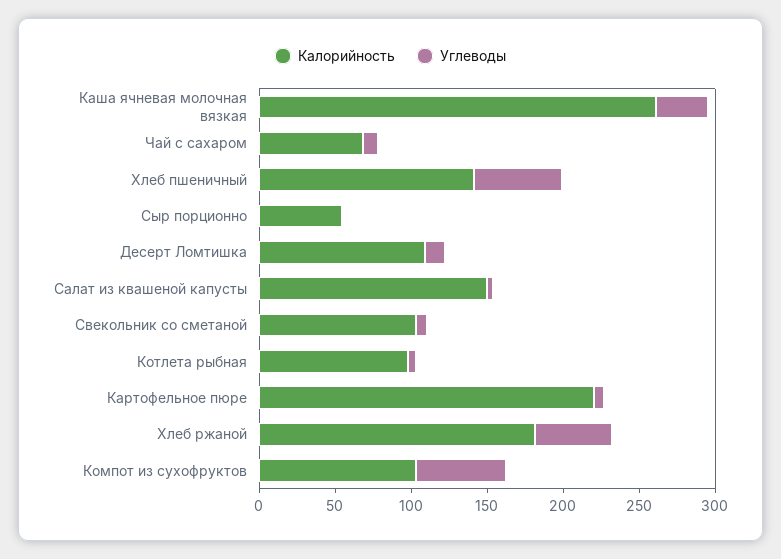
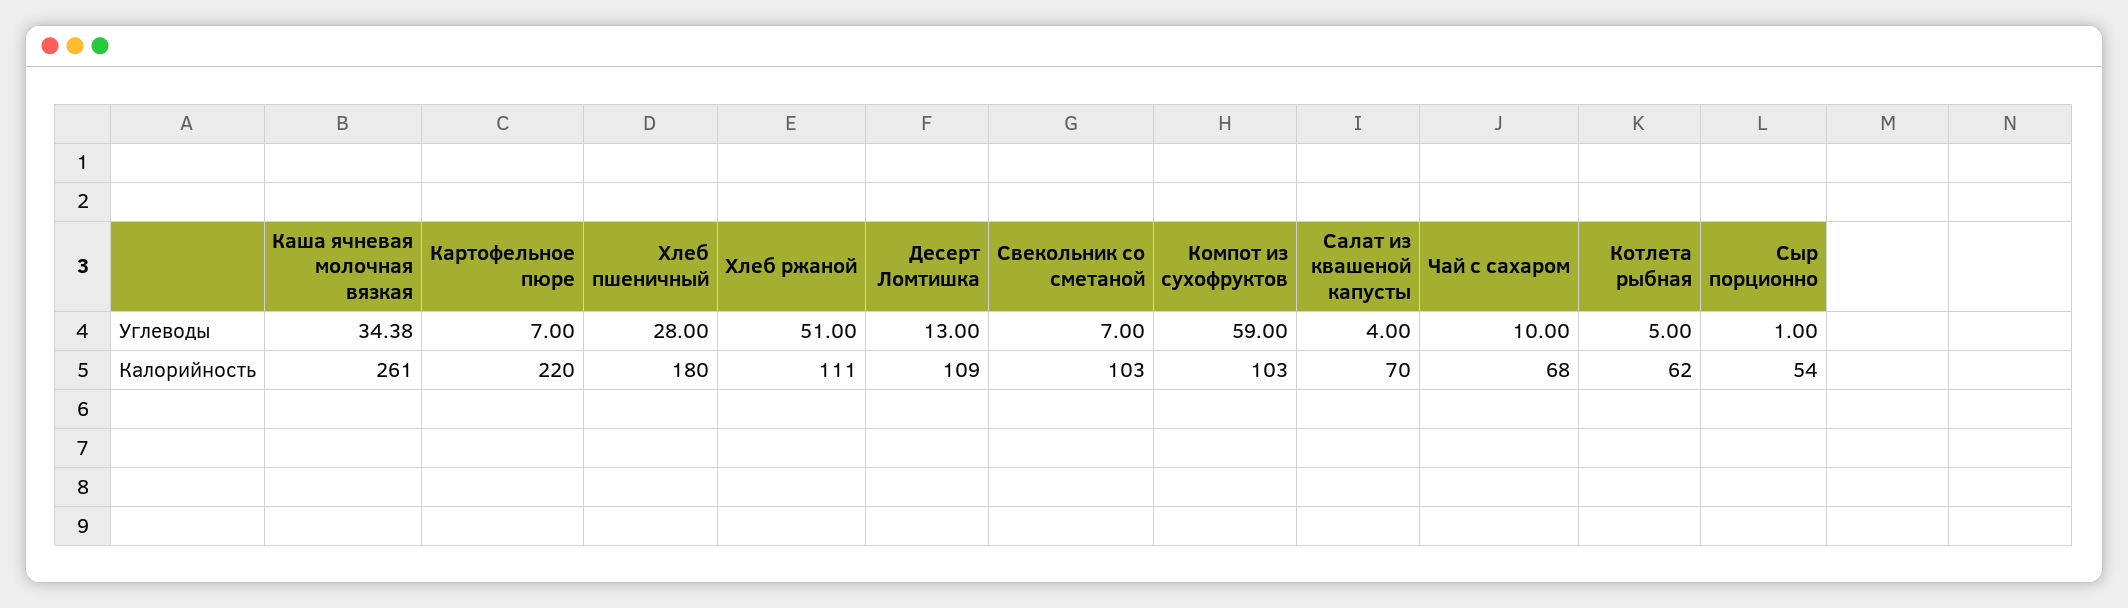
  {
    "Калорийность": {
      "Каша ячневая молочная вязкая": 261,
      "Чай с сахаром": 68,
-     "Хлеб пшеничный": 140,
+     "Хлеб пшеничный": 180,
      "Сыр порционно": 54,
      "Десерт Ломтишка": 109,
-     "Салат из квашеной капусты": 150,
+     "Салат из квашеной капусты": 70,
      "Свекольник со сметаной": 103,
-     "Котлета рыбная": 100,
+     "Котлета рыбная": 62,
      "Картофельное пюре": 220,
-     "Хлеб ржаной": 180,
+     "Хлеб ржаной": 111,
      "Компот из сухофруктов": 103
    },
    "Углеводы": {
      "Каша ячневая молочная вязкая": 34.38,
      "Чай с сахаром": 10,
-     "Хлеб пшеничный": 60,
+     "Хлеб пшеничный": 28,
      "Сыр порционно": 1,
      "Десерт Ломтишка": 13,
      "Салат из квашеной капусты": 4,
      "Свекольник со сметаной": 7,
      "Котлета рыбная": 5,
      "Картофельное пюре": 7,
      "Хлеб ржаной": 51,
      "Компот из сухофруктов": 59
    }
  }

